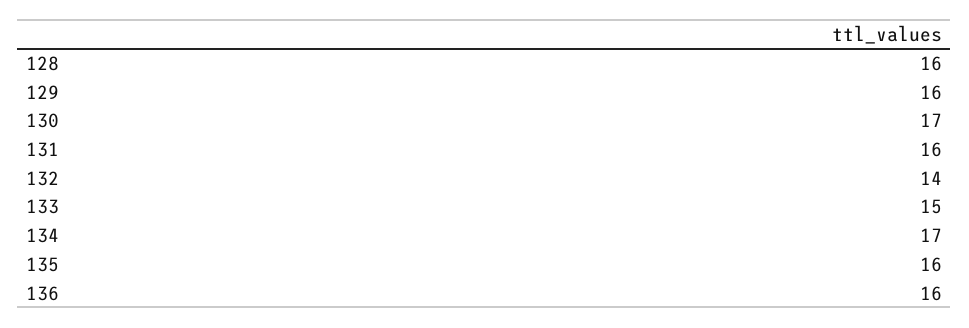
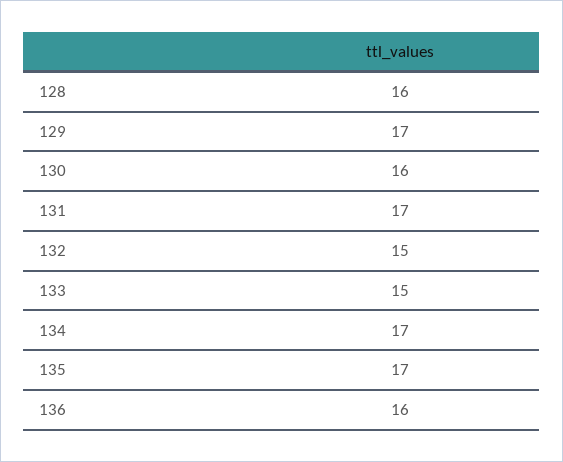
  {
    "128": 16,
-   "129": 16,
+   "129": 17,
-   "130": 17,
+   "130": 16,
-   "131": 16,
+   "131": 17,
-   "132": 14,
+   "132": 15,
    "133": 15,
    "134": 17,
-   "135": 16,
+   "135": 17,
    "136": 16
  }

